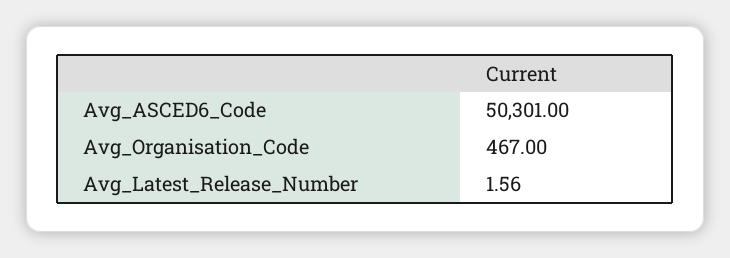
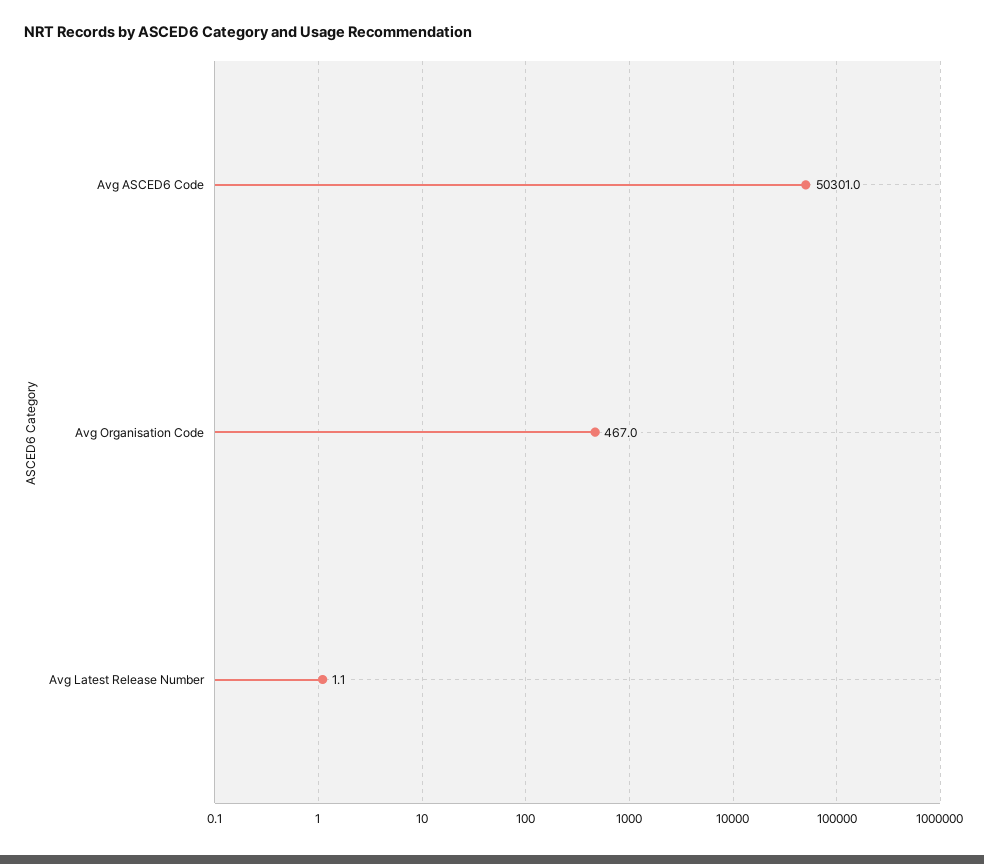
  {
    "Avg_ASCED6_Code": 50301,
    "Avg_Organisation_Code": 467,
-   "Avg_Latest_Release_Number": 1.56
+   "Avg_Latest_Release_Number": 1.1
  }

